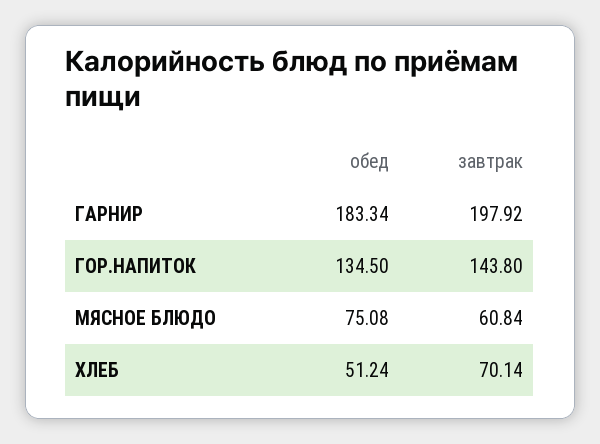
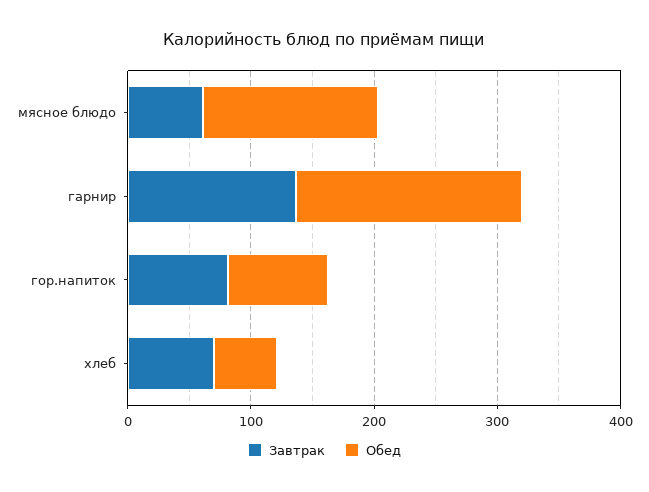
  {
    "обед": {
      "ГАРНИР": 183.34,
-     "ГОР.НАПИТОК": 134.5,
+     "ГОР.НАПИТОК": 80,
-     "МЯСНОЕ БЛЮДО": 75.08,
+     "МЯСНОЕ БЛЮДО": 140,
      "ХЛЕБ": 51.24
    },
    "завтрак": {
-     "ГАРНИР": 197.92,
+     "ГАРНИР": 140,
-     "ГОР.НАПИТОК": 143.8,
+     "ГОР.НАПИТОК": 80,
      "МЯСНОЕ БЛЮДО": 60.84,
      "ХЛЕБ": 70.14
    }
  }

